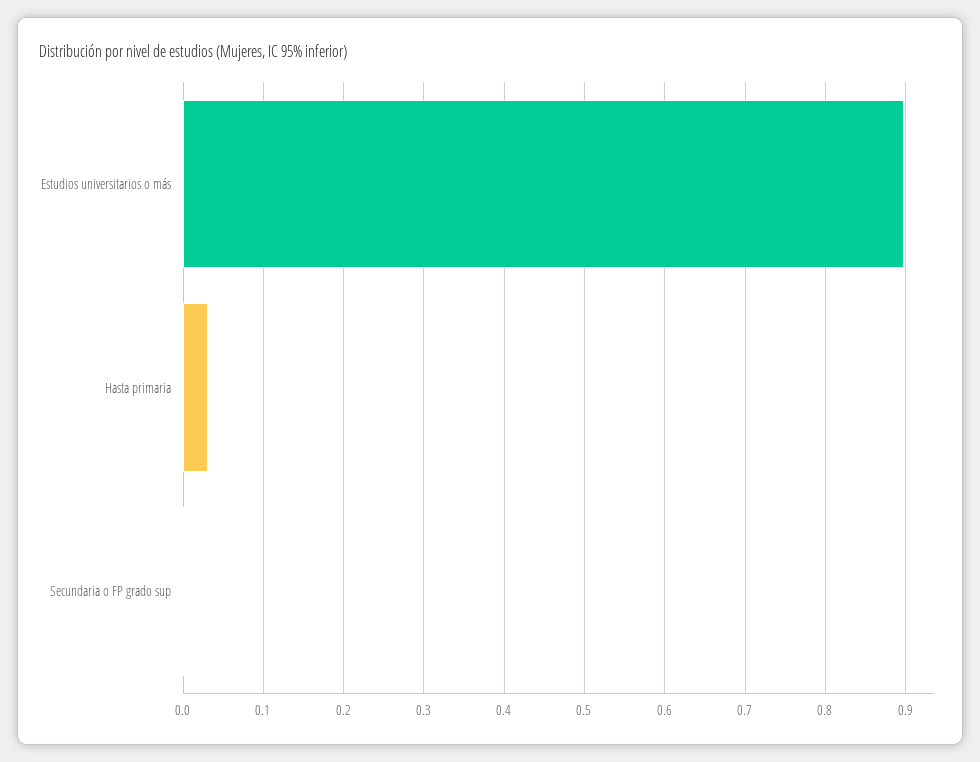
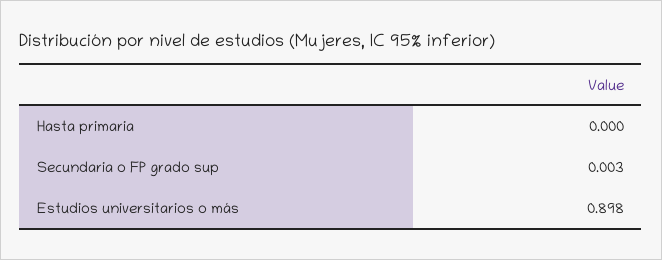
  {
    "Estudios universitarios o más": 0.898,
-   "Hasta primaria": 0.03,
+   "Hasta primaria": 0,
    "Secundaria o FP grado sup": 0.003
  }

